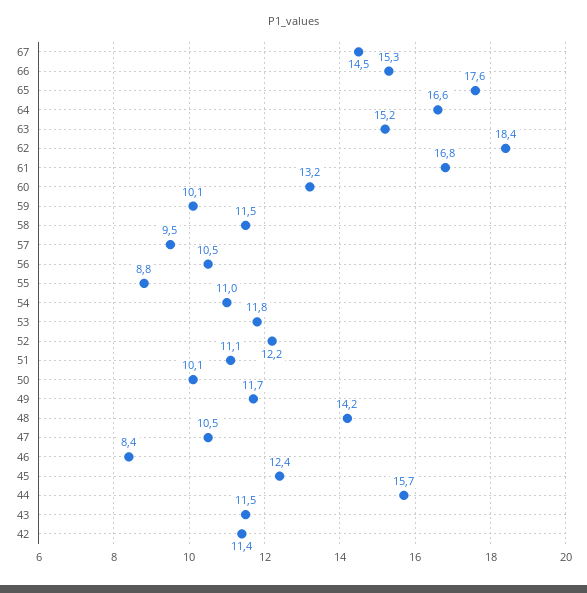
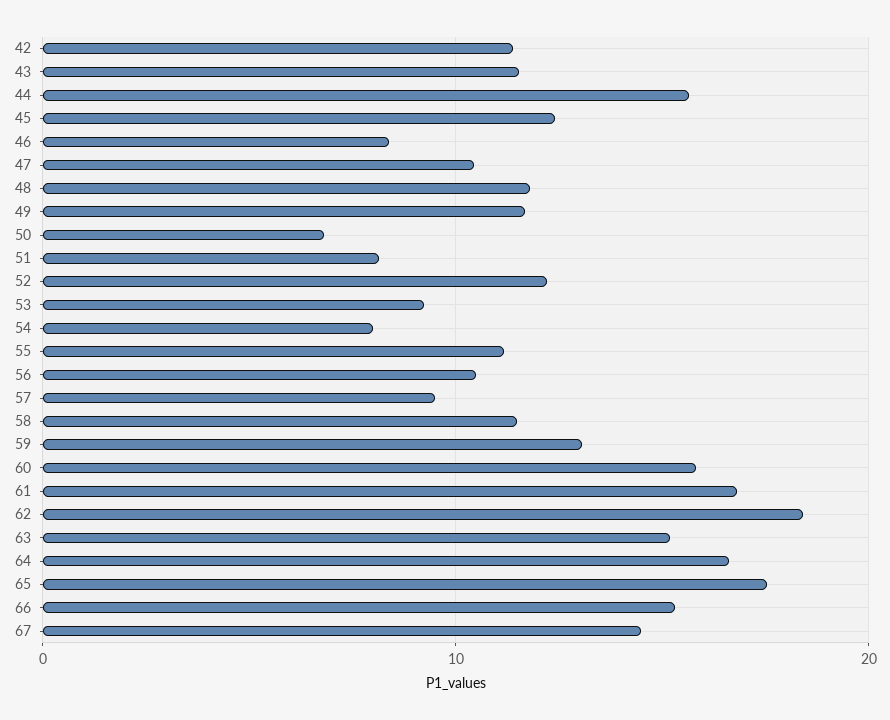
  {
    "67": 14.5,
    "66": 15.3,
    "65": 17.6,
    "64": 16.6,
    "63": 15.2,
    "62": 18.4,
    "61": 16.8,
-   "60": 13.2,
+   "60": 16,
-   "59": 10.1,
+   "59": 13,
    "58": 11.5,
    "57": 9.5,
    "56": 10.5,
-   "55": 8.8,
+   "55": 11,
-   "54": 11,
+   "54": 8,
-   "53": 11.8,
+   "53": 9,
    "52": 12.2,
-   "51": 11.1,
+   "51": 8,
-   "50": 10.1,
+   "50": 7,
    "49": 11.7,
-   "48": 14.2,
+   "48": 12,
    "47": 10.5,
    "46": 8.4,
    "45": 12.4,
    "44": 15.7,
    "43": 11.5,
    "42": 11.4
  }

